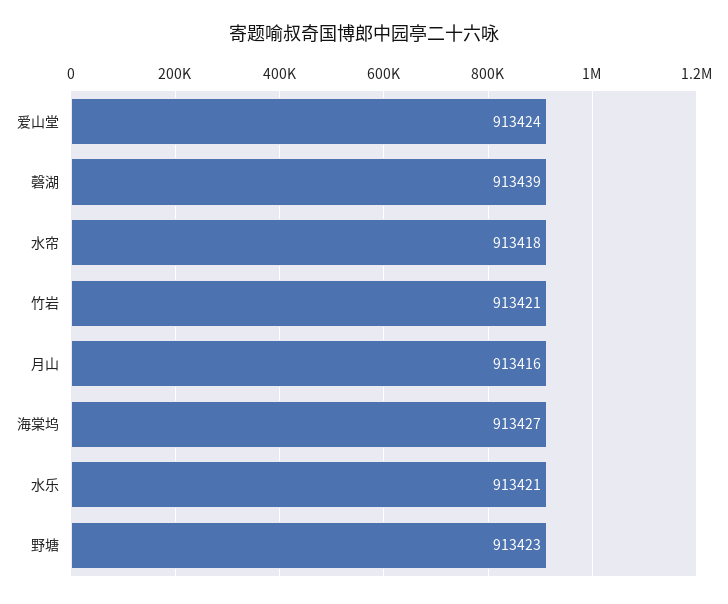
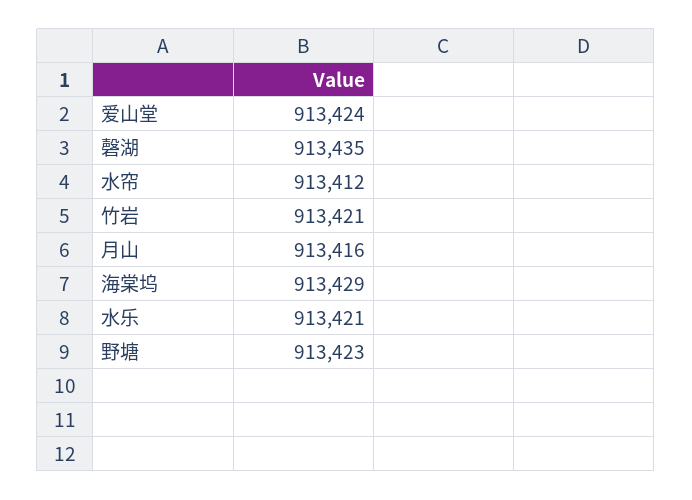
  {
    "爱山堂": 913424,
-   "磬湖": 913439,
+   "磬湖": 913435,
-   "水帘": 913418,
+   "水帘": 913412,
    "竹岩": 913421,
    "月山": 913416,
-   "海棠坞": 913427,
+   "海棠坞": 913429,
    "水乐": 913421,
    "野塘": 913423
  }

